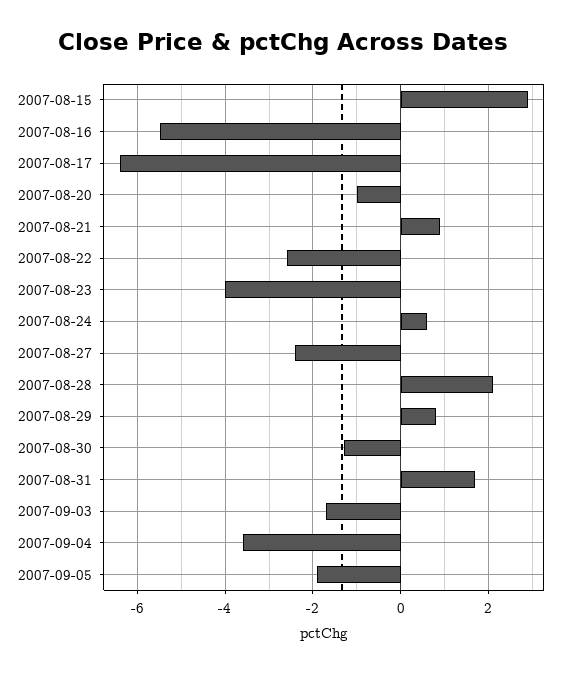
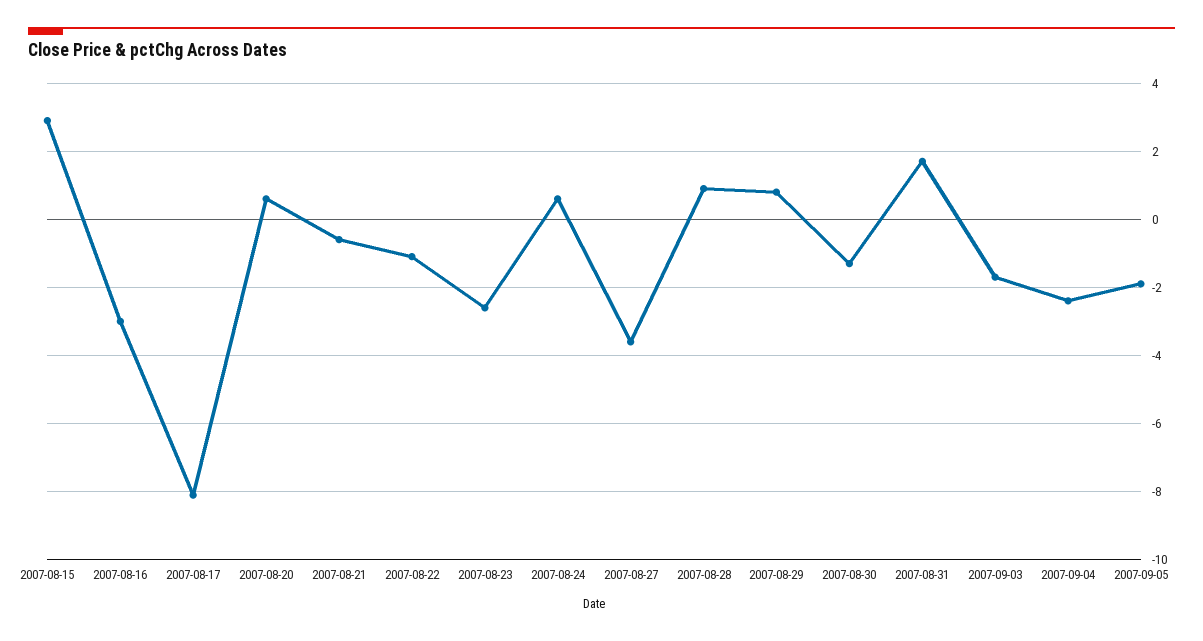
  {
    "2007-08-15": 3,
-   "2007-08-16": -5.5,
+   "2007-08-16": -3,
-   "2007-08-17": -6.5,
+   "2007-08-17": -8,
-   "2007-08-20": -1,
+   "2007-08-20": 0.5,
-   "2007-08-21": 1,
+   "2007-08-21": -0.5,
-   "2007-08-22": -2.5,
+   "2007-08-22": -1,
-   "2007-08-23": -4,
+   "2007-08-23": -2.5,
    "2007-08-24": 0.5,
-   "2007-08-27": -2.5,
+   "2007-08-27": -3.5,
-   "2007-08-28": 2,
+   "2007-08-28": 1,
    "2007-08-29": 1,
    "2007-08-30": -1.5,
    "2007-08-31": 1.5,
    "2007-09-03": -1.5,
-   "2007-09-04": -3.5,
+   "2007-09-04": -2.5,
    "2007-09-05": -2
  }

